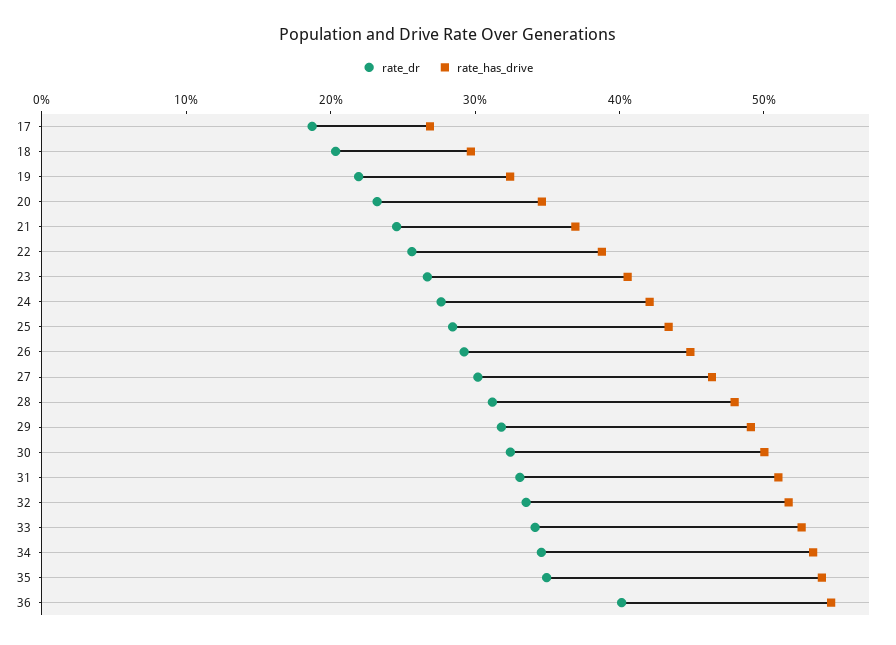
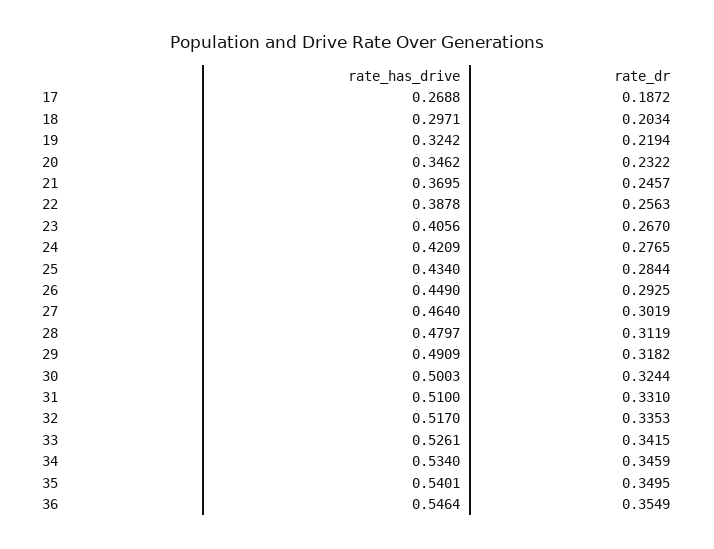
  {
    "rate_dr": {
      "17": 0.1872,
      "18": 0.2034,
      "19": 0.2194,
      "20": 0.2322,
      "21": 0.2457,
      "22": 0.2563,
      "23": 0.267,
      "24": 0.2765,
      "25": 0.2844,
      "26": 0.2925,
      "27": 0.3019,
      "28": 0.3119,
      "29": 0.3182,
      "30": 0.3244,
      "31": 0.331,
      "32": 0.3353,
      "33": 0.3415,
      "34": 0.3459,
      "35": 0.3495,
-     "36": 0.4
+     "36": 0.3549
    },
    "rate_has_drive": {
      "17": 0.2688,
      "18": 0.2971,
      "19": 0.3242,
      "20": 0.3462,
      "21": 0.3695,
      "22": 0.3878,
      "23": 0.4056,
      "24": 0.4209,
      "25": 0.434,
      "26": 0.449,
      "27": 0.464,
      "28": 0.4797,
      "29": 0.4909,
      "30": 0.5003,
      "31": 0.51,
      "32": 0.517,
      "33": 0.5261,
      "34": 0.534,
      "35": 0.5401,
      "36": 0.5464
    }
  }

